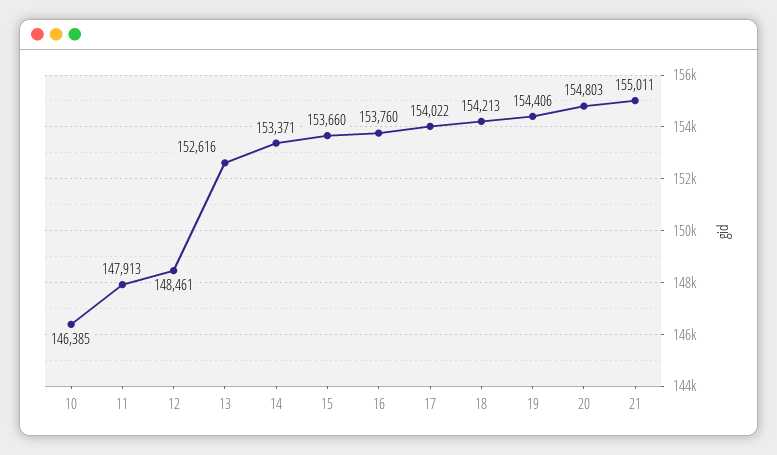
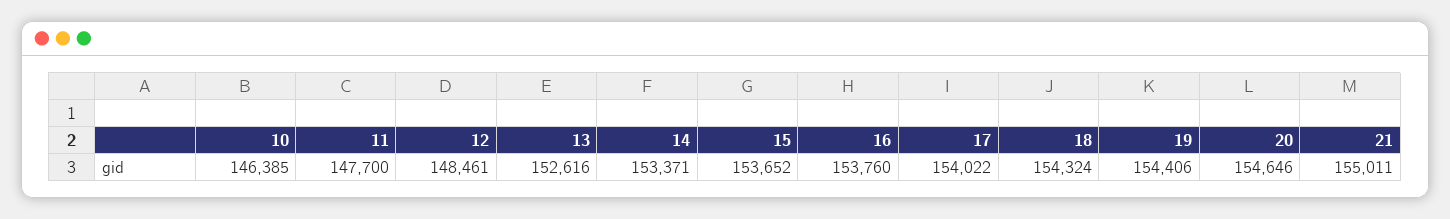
  {
    "10": 146385,
-   "11": 147913,
+   "11": 147700,
    "12": 148461,
    "13": 152616,
    "14": 153371,
-   "15": 153660,
+   "15": 153652,
    "16": 153760,
    "17": 154022,
-   "18": 154213,
+   "18": 154324,
    "19": 154406,
-   "20": 154803,
+   "20": 154646,
    "21": 155011
  }

